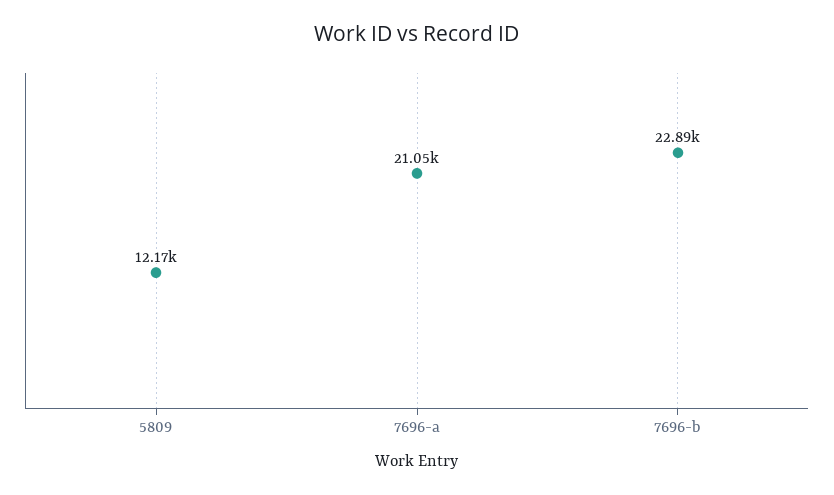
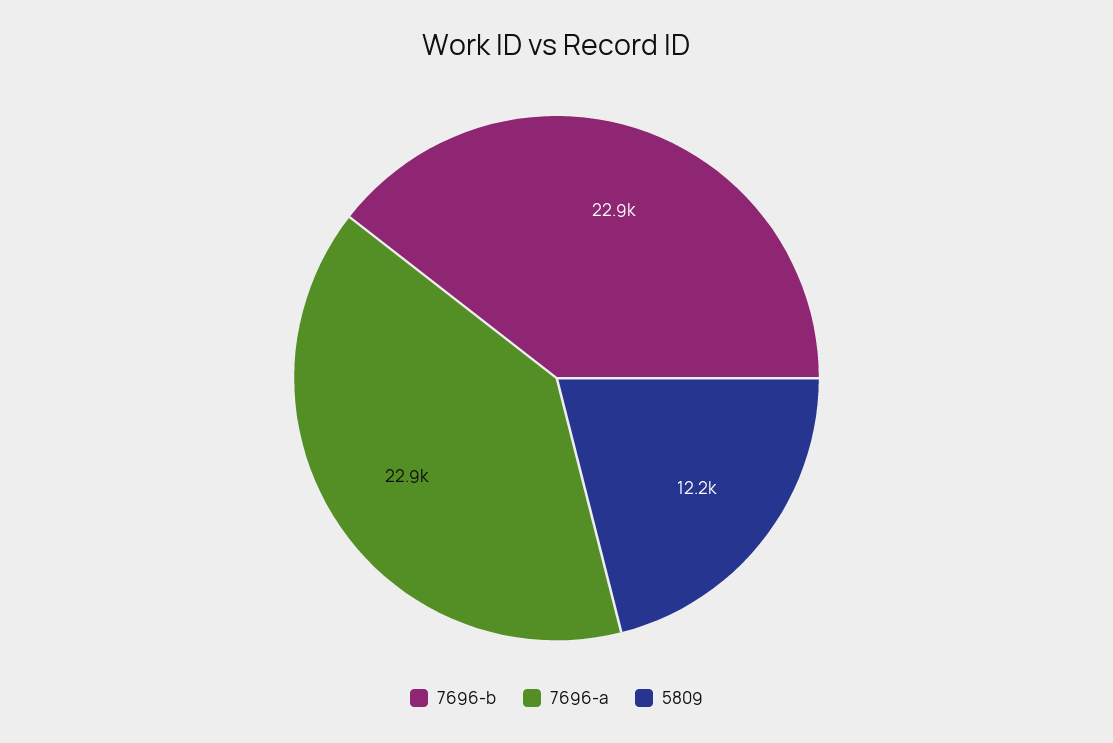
  {
    "5809": 12170,
-   "7696-a": 21050,
+   "7696-a": 22900,
    "7696-b": 22890
  }

